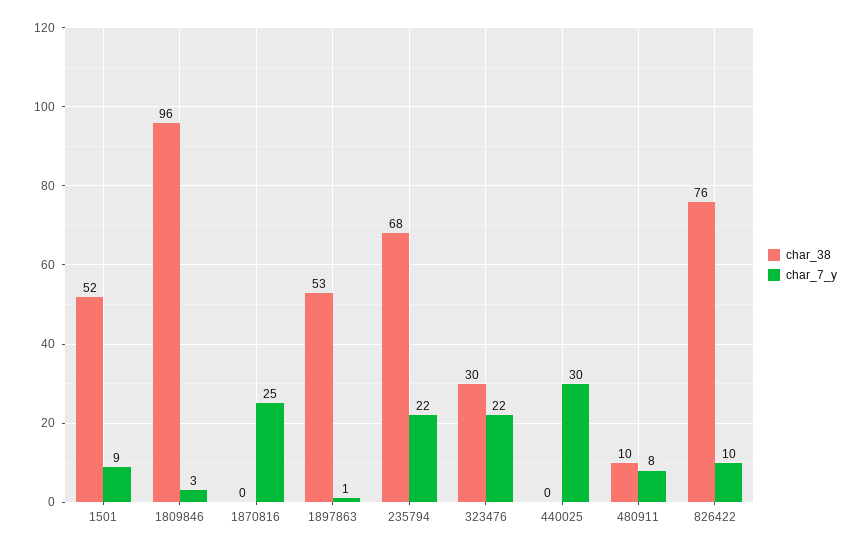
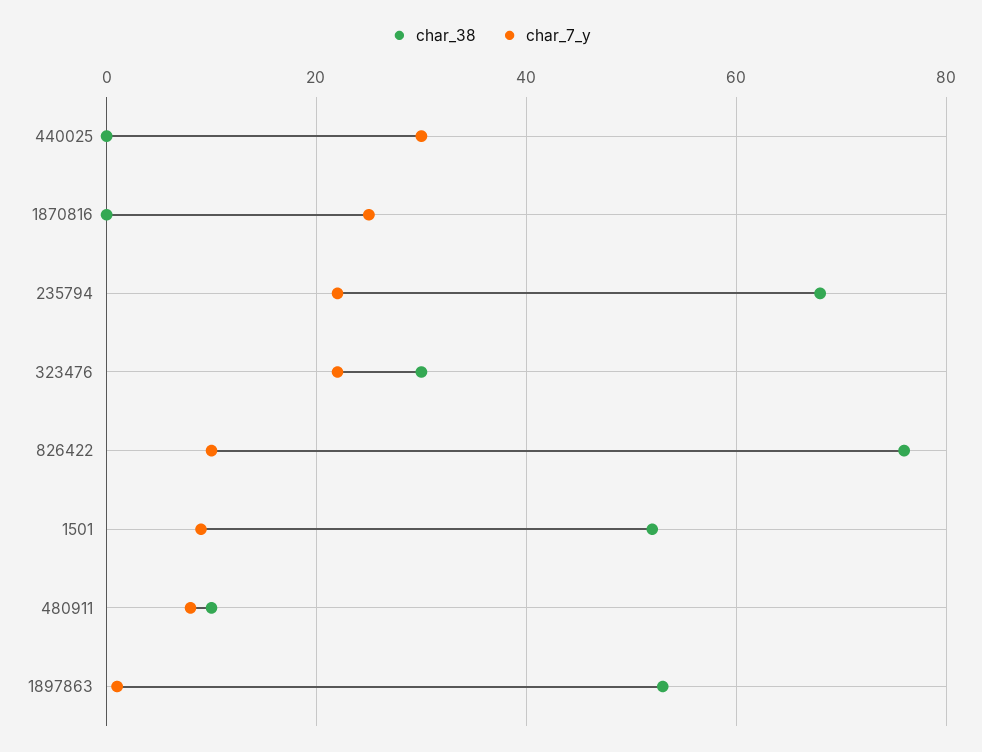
  {
    "char_38": {
      "1501": 52,
-     "1809846": 96,
      "1870816": 0,
      "1897863": 53,
      "235794": 68,
      "323476": 30,
      "440025": 0,
      "480911": 10,
      "826422": 76
    },
    "char_7_y": {
      "1501": 9,
-     "1809846": 3,
      "1870816": 25,
      "1897863": 1,
      "235794": 22,
      "323476": 22,
      "440025": 30,
      "480911": 8,
      "826422": 10
    }
  }

